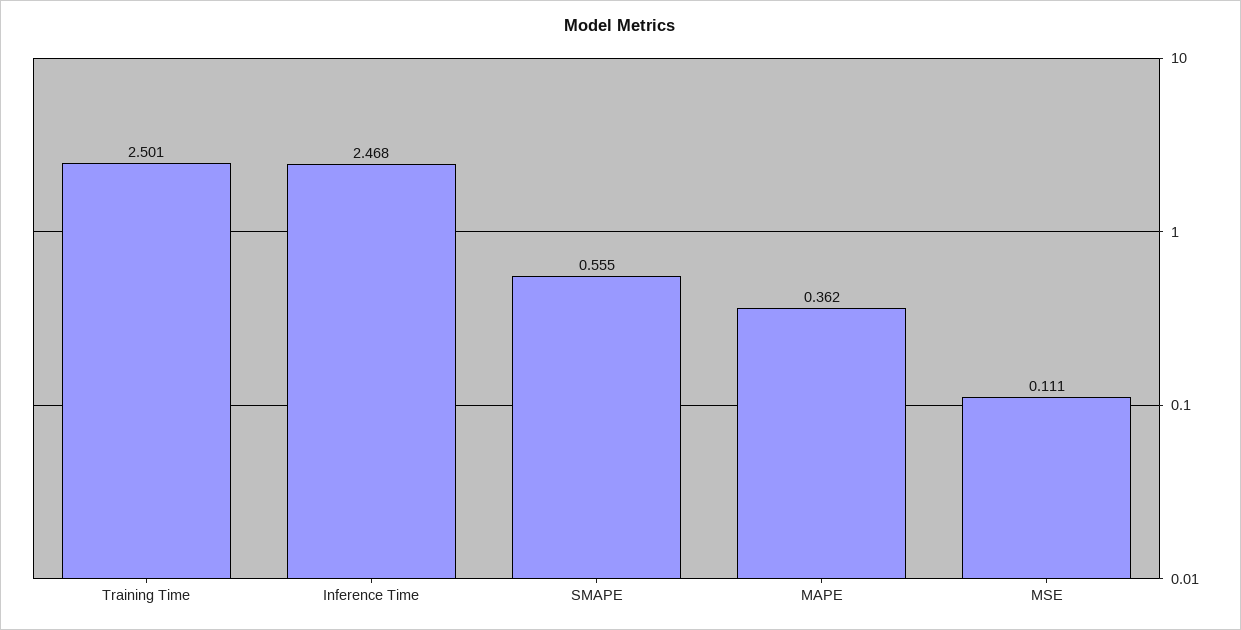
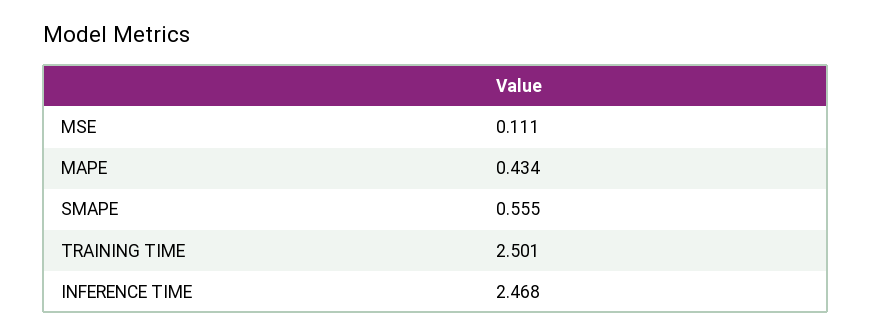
  {
    "Training Time": 2.501,
    "Inference Time": 2.468,
    "SMAPE": 0.555,
-   "MAPE": 0.362,
+   "MAPE": 0.434,
    "MSE": 0.111
  }

